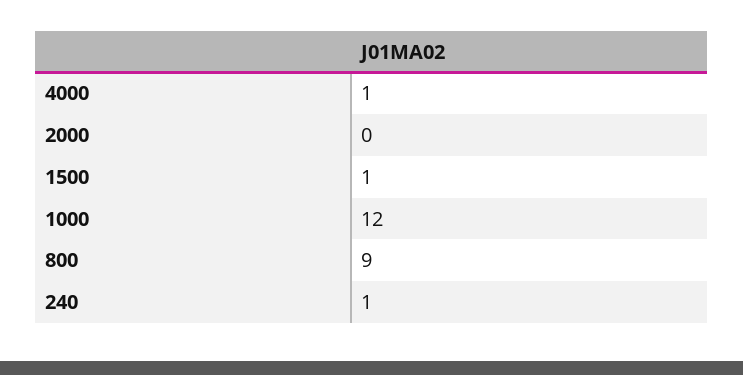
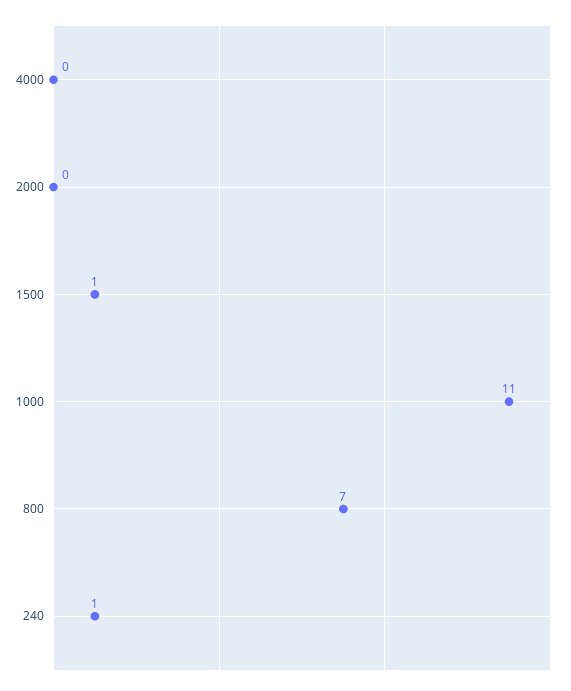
  {
-   "4000": 1,
+   "4000": 0,
    "2000": 0,
    "1500": 1,
-   "1000": 12,
+   "1000": 11,
-   "800": 9,
+   "800": 7,
    "240": 1
  }

